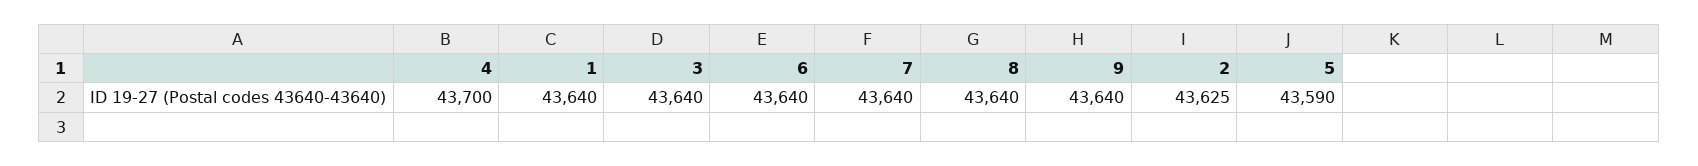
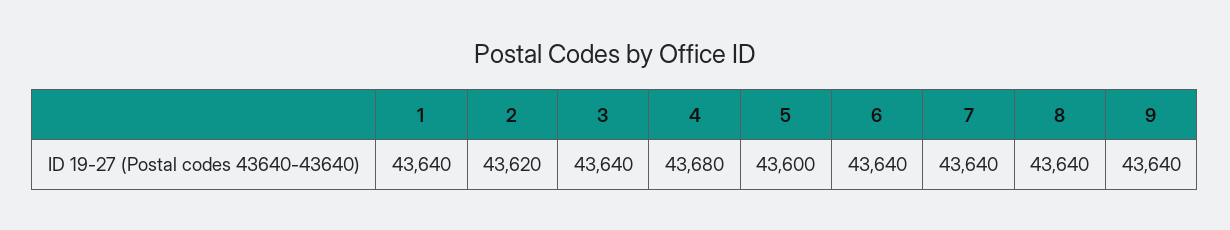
  {
-   "4": 43700,
+   "4": 43680,
    "1": 43640,
    "3": 43640,
    "6": 43640,
    "7": 43640,
    "8": 43640,
    "9": 43640,
-   "2": 43625,
+   "2": 43620,
-   "5": 43590
+   "5": 43600
  }

